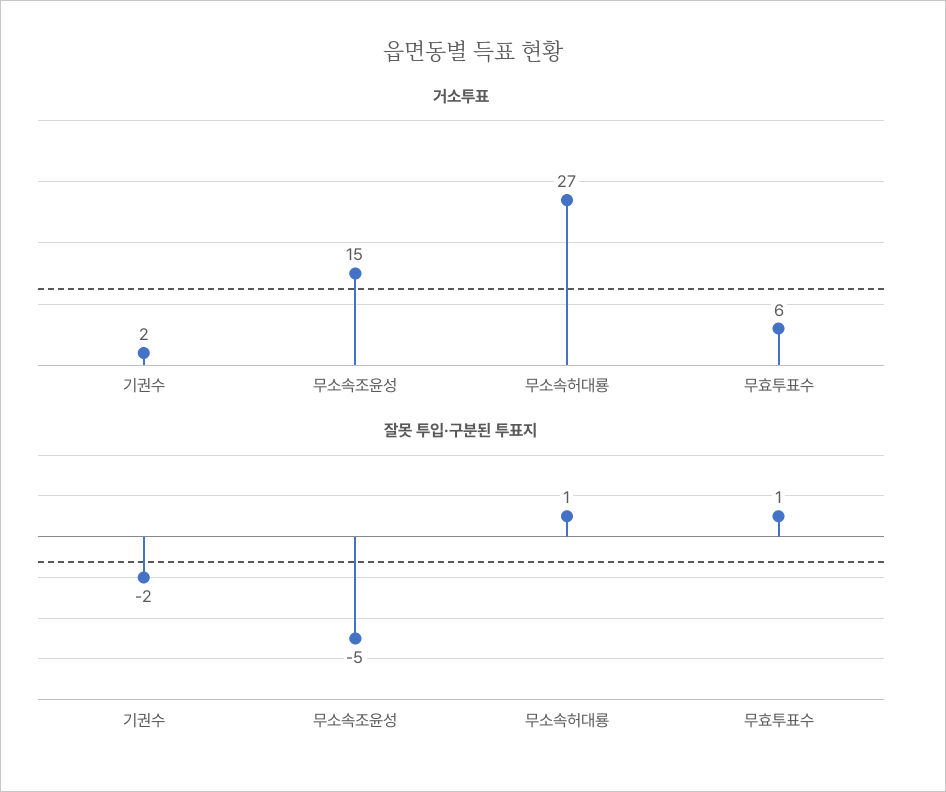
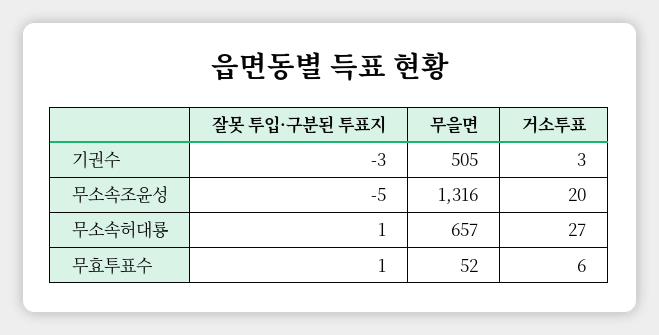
  {
    "거소투표": {
-     "기권수": 2,
+     "기권수": 3,
-     "무소속조윤성": 15,
+     "무소속조윤성": 20,
      "무소속허대룡": 27,
      "무효투표수": 6
    },
    "잘못 투입·구분된 투표지": {
-     "기권수": -2,
+     "기권수": -3,
      "무소속조윤성": -5,
      "무소속허대룡": 1,
      "무효투표수": 1
-   }
+   },
+   "무을면": {
+     "기권수": 505,
+     "무소속조윤성": 1316,
+     "무소속허대룡": 657,
+     "무효투표수": 52
+   }
  }

